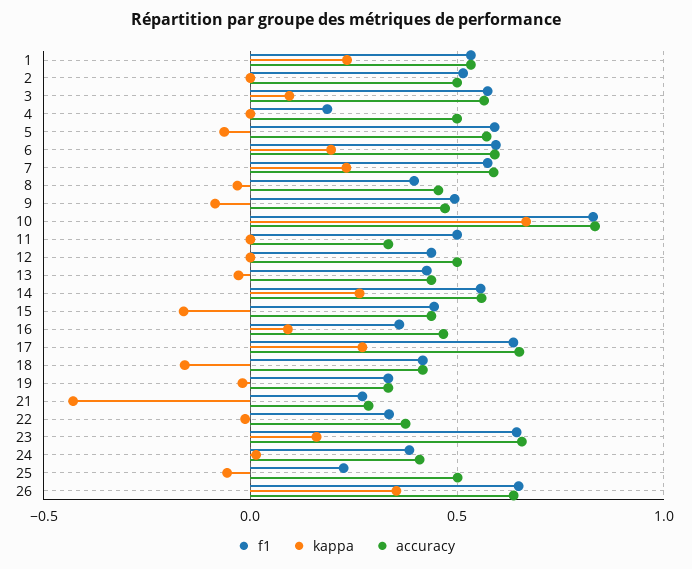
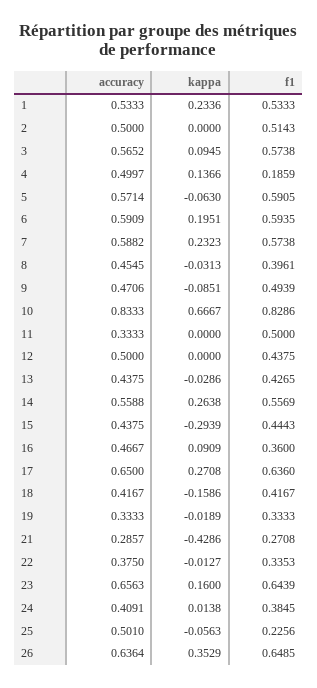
  {
    "f1": {
      "1": 0.5333,
      "2": 0.5143,
      "3": 0.5738,
      "4": 0.1859,
      "5": 0.5905,
      "6": 0.5935,
      "7": 0.5738,
      "8": 0.3961,
      "9": 0.4939,
      "10": 0.8286,
      "11": 0.5,
      "12": 0.4375,
      "13": 0.4265,
      "14": 0.5569,
      "15": 0.4443,
      "16": 0.36,
      "17": 0.636,
      "18": 0.4167,
      "19": 0.3333,
      "21": 0.2708,
      "22": 0.3353,
      "23": 0.6439,
      "24": 0.3845,
      "25": 0.2256,
      "26": 0.6485
    },
    "kappa": {
      "1": 0.2336,
      "2": 0,
      "3": 0.0945,
-     "4": 0,
+     "4": 0.1366,
      "5": -0.063,
      "6": 0.1951,
      "7": 0.2323,
      "8": -0.0313,
      "9": -0.0851,
      "10": 0.6667,
      "11": 0,
      "12": 0,
      "13": -0.0286,
      "14": 0.2638,
-     "15": -0.15,
+     "15": -0.2939,
      "16": 0.0909,
      "17": 0.2708,
      "18": -0.1586,
      "19": -0.0189,
      "21": -0.4286,
      "22": -0.0127,
      "23": 0.16,
      "24": 0.0138,
      "25": -0.0563,
      "26": 0.3529
    },
    "accuracy": {
      "1": 0.5333,
      "2": 0.5,
      "3": 0.5652,
      "4": 0.4997,
      "5": 0.5714,
      "6": 0.5909,
      "7": 0.5882,
      "8": 0.4545,
      "9": 0.4706,
      "10": 0.8333,
      "11": 0.3333,
      "12": 0.5,
      "13": 0.4375,
      "14": 0.5588,
      "15": 0.4375,
      "16": 0.4667,
      "17": 0.65,
      "18": 0.4167,
      "19": 0.3333,
      "21": 0.2857,
      "22": 0.375,
      "23": 0.6563,
      "24": 0.4091,
      "25": 0.501,
      "26": 0.6364
    }
  }

